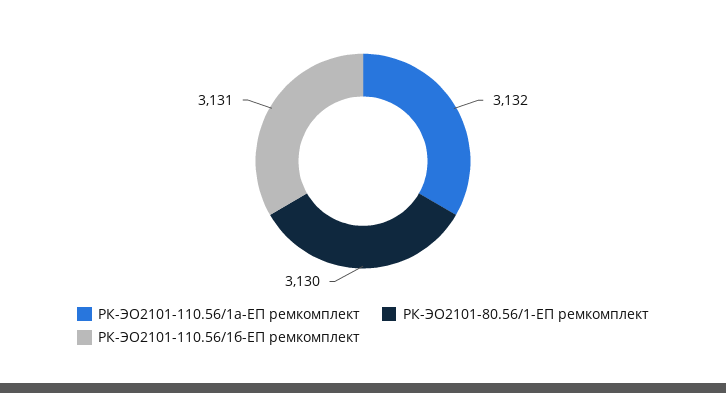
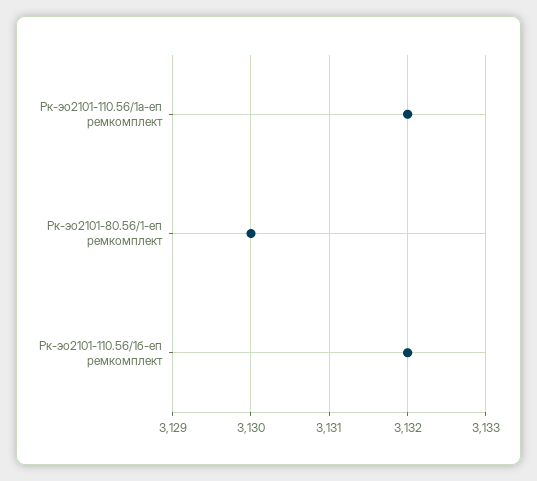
  {
    "РК-ЭО2101-110.56/1а-ЕП ремкомплект": 3132,
    "РК-ЭО2101-80.56/1-ЕП ремкомплект": 3130,
-   "РК-ЭО2101-110.56/1б-ЕП ремкомплект": 3131
+   "РК-ЭО2101-110.56/1б-ЕП ремкомплект": 3132
  }

